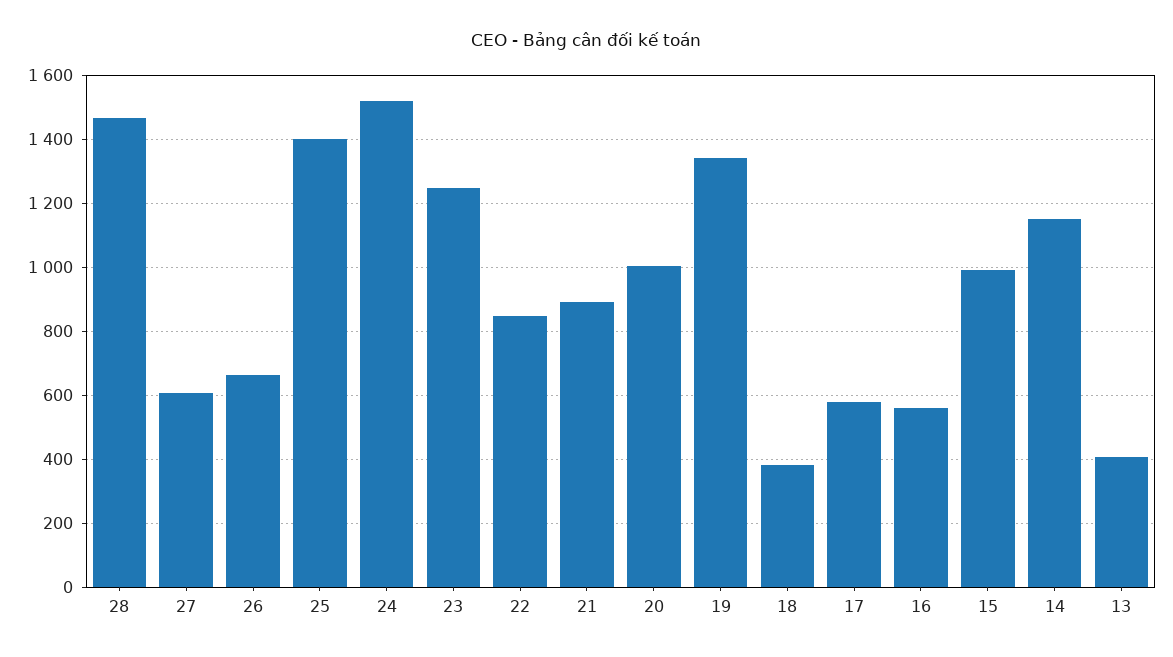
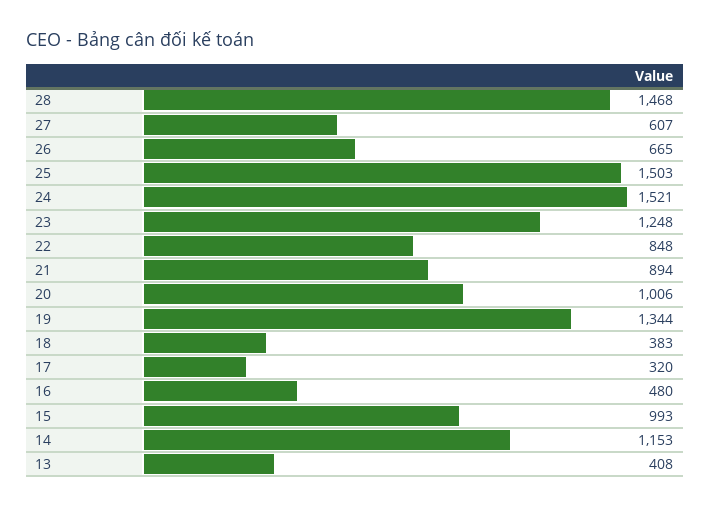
  {
    "28": 1468,
    "27": 607,
    "26": 665,
-   "25": 1400,
+   "25": 1503,
    "24": 1521,
    "23": 1248,
    "22": 848,
    "21": 894,
    "20": 1006,
    "19": 1344,
    "18": 383,
-   "17": 580,
+   "17": 320,
-   "16": 560,
+   "16": 480,
    "15": 993,
    "14": 1153,
    "13": 408
  }

